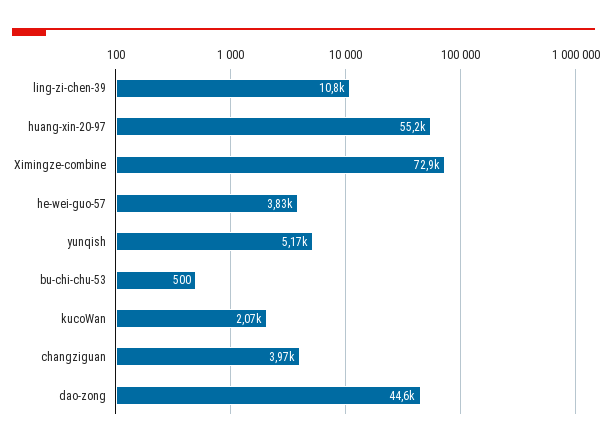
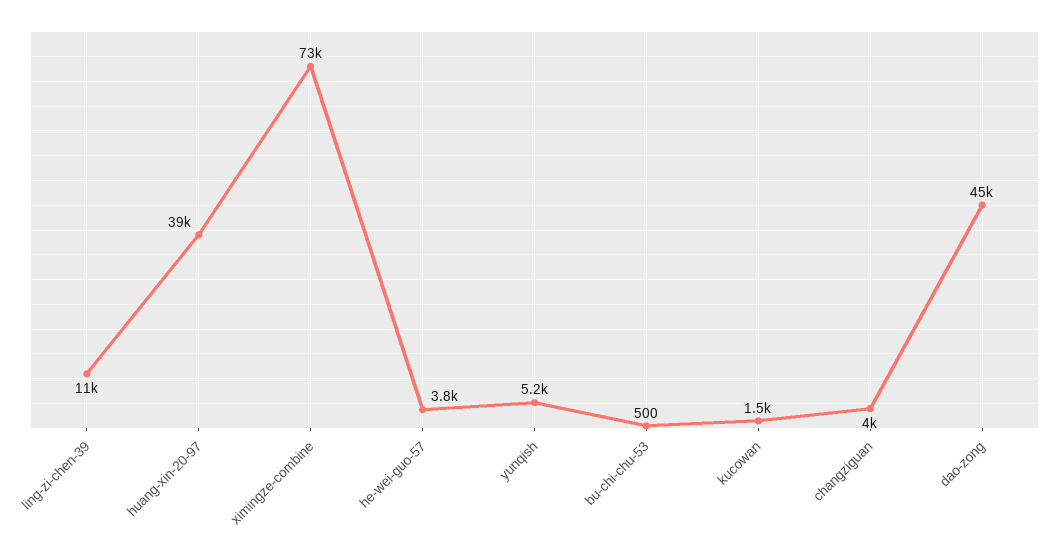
  {
    "ling-zi-chen-39": 10800,
-   "huang-xin-20-97": 55200,
+   "huang-xin-20-97": 39000,
    "Ximingze-combine": 72900,
    "he-wei-guo-57": 3830,
    "yunqish": 5170,
    "bu-chi-chu-53": 500,
-   "kucoWan": 2070,
+   "kucoWan": 1500,
    "changziguan": 3970,
    "dao-zong": 44600
  }

